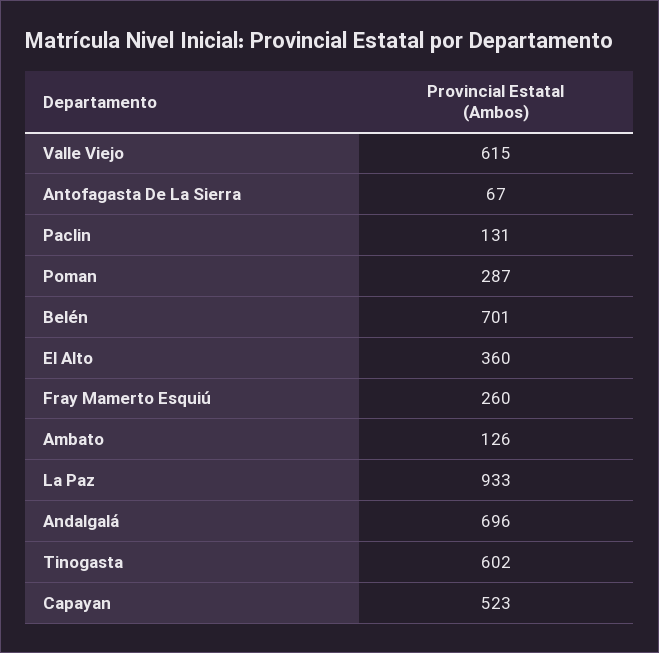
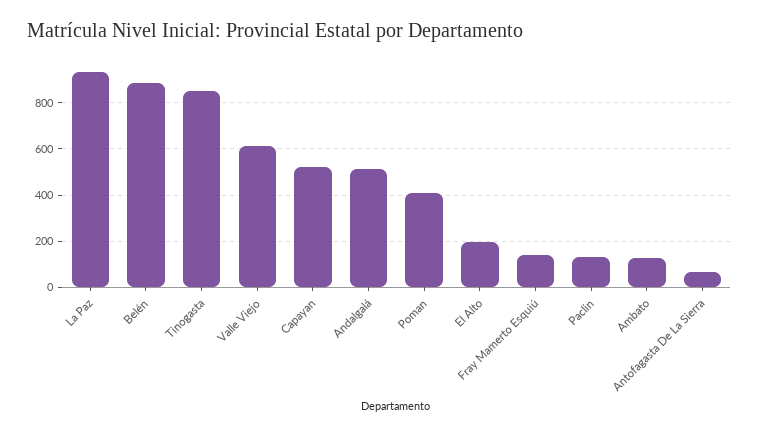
  {
    "Valle Viejo": 615,
    "Antofagasta De La Sierra": 67,
    "Paclin": 131,
-   "Poman": 287,
+   "Poman": 400,
-   "Belén": 701,
+   "Belén": 900,
-   "El Alto": 360,
+   "El Alto": 200,
-   "Fray Mamerto Esquiú": 260,
+   "Fray Mamerto Esquiú": 150,
    "Ambato": 126,
    "La Paz": 933,
-   "Andalgalá": 696,
+   "Andalgalá": 500,
-   "Tinogasta": 602,
+   "Tinogasta": 850,
    "Capayan": 523
  }

